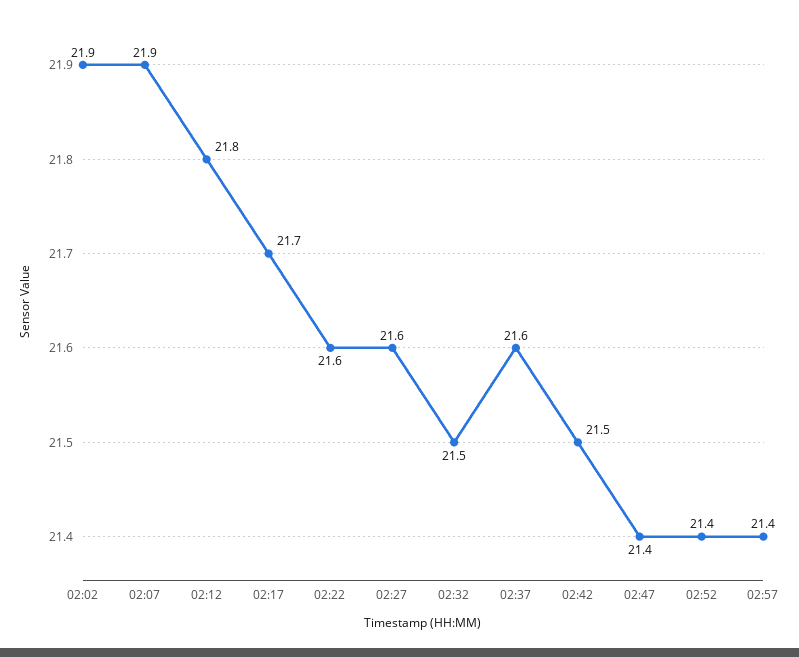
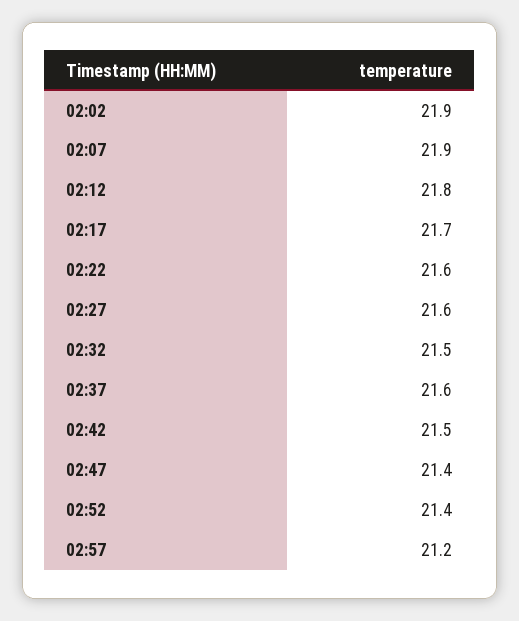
  {
    "02:02": 21.9,
    "02:07": 21.9,
    "02:12": 21.8,
    "02:17": 21.7,
    "02:22": 21.6,
    "02:27": 21.6,
    "02:32": 21.5,
    "02:37": 21.6,
    "02:42": 21.5,
    "02:47": 21.4,
    "02:52": 21.4,
-   "02:57": 21.4
+   "02:57": 21.2
  }

